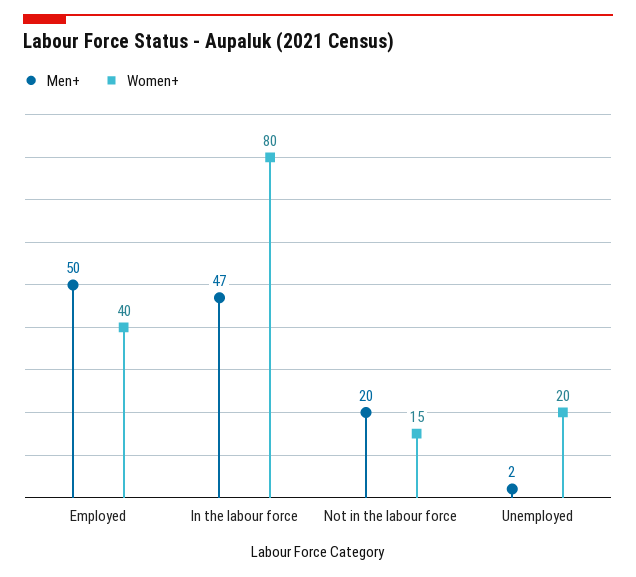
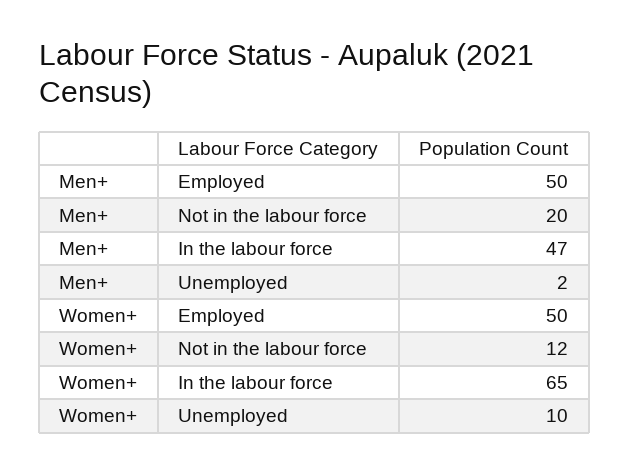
  {
    "Men+": {
      "Employed": 50,
      "In the labour force": 47,
      "Not in the labour force": 20,
      "Unemployed": 2
    },
    "Women+": {
-     "Employed": 40,
+     "Employed": 50,
-     "In the labour force": 80,
+     "In the labour force": 65,
-     "Not in the labour force": 15,
+     "Not in the labour force": 12,
-     "Unemployed": 20
+     "Unemployed": 10
    }
  }

